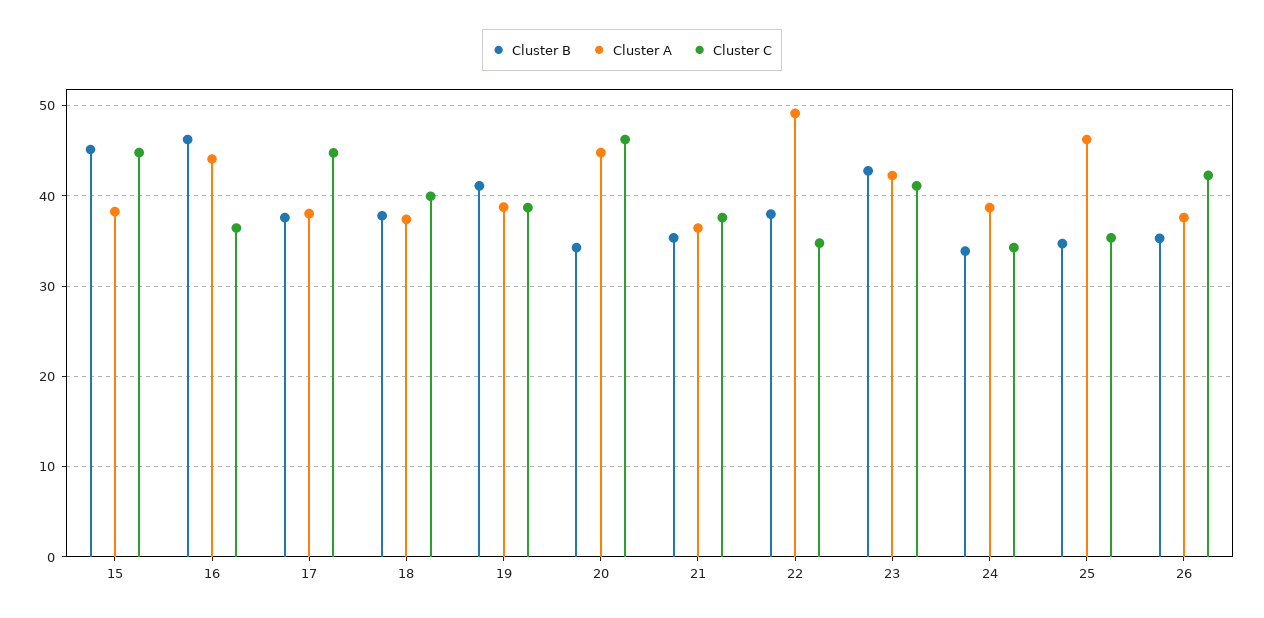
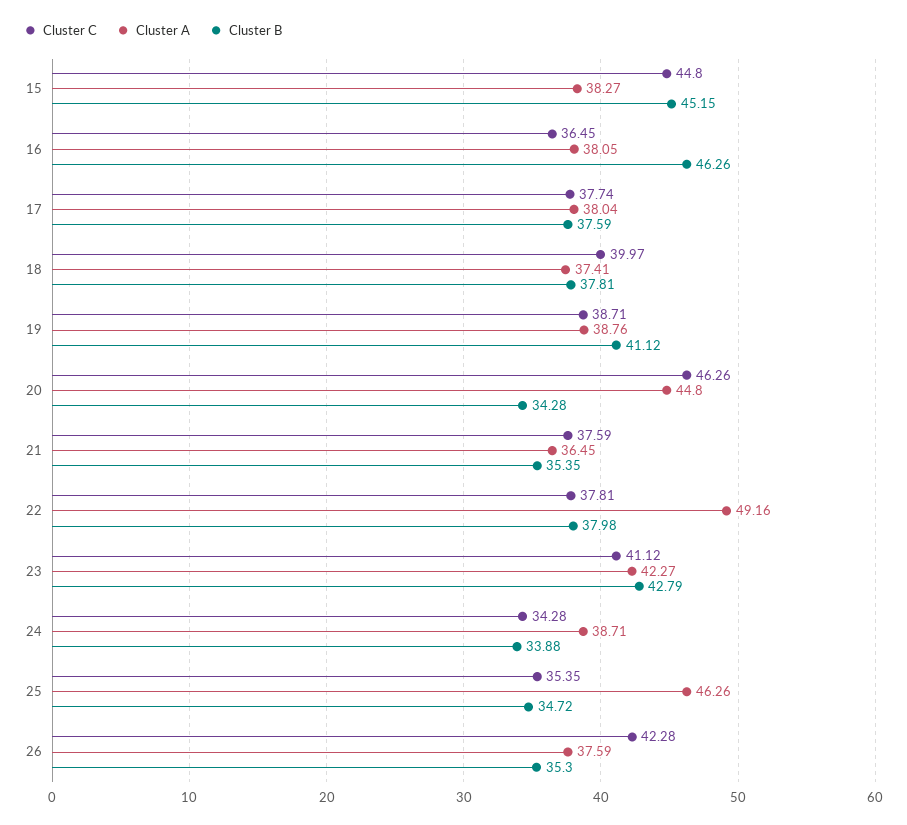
  {
    "Cluster B": {
      "15": 45.15,
      "16": 46.26,
      "17": 37.59,
      "18": 37.81,
      "19": 41.12,
      "20": 34.28,
      "21": 35.35,
      "22": 37.98,
      "23": 42.79,
      "24": 33.88,
      "25": 34.72,
      "26": 35.3
    },
    "Cluster A": {
      "15": 38.27,
-     "16": 44,
+     "16": 38.05,
      "17": 38.04,
      "18": 37.41,
      "19": 38.76,
      "20": 44.8,
      "21": 36.45,
      "22": 49.16,
      "23": 42.27,
      "24": 38.71,
      "25": 46.26,
      "26": 37.59
    },
    "Cluster C": {
      "15": 44.8,
      "16": 36.45,
-     "17": 45,
+     "17": 37.74,
      "18": 39.97,
      "19": 38.71,
      "20": 46.26,
      "21": 37.59,
-     "22": 35,
+     "22": 37.81,
      "23": 41.12,
      "24": 34.28,
      "25": 35.35,
      "26": 42.28
    }
  }

